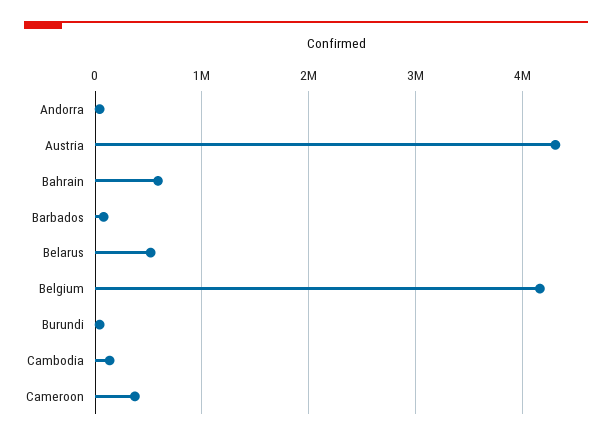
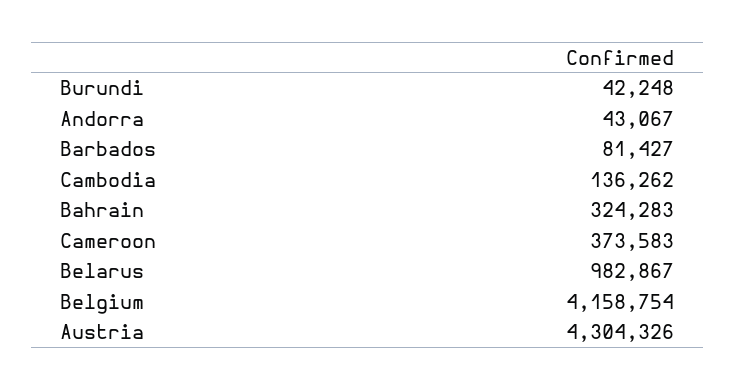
  {
    "Andorra": 43067,
    "Austria": 4304326,
-   "Bahrain": 600000,
+   "Bahrain": 324283,
    "Barbados": 81427,
-   "Belarus": 500000,
+   "Belarus": 982867,
    "Belgium": 4158754,
    "Burundi": 42248,
    "Cambodia": 136262,
    "Cameroon": 373583
  }

